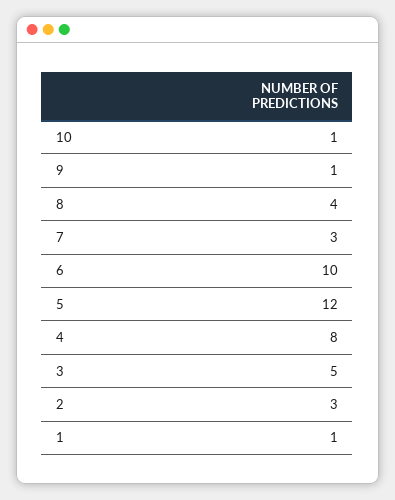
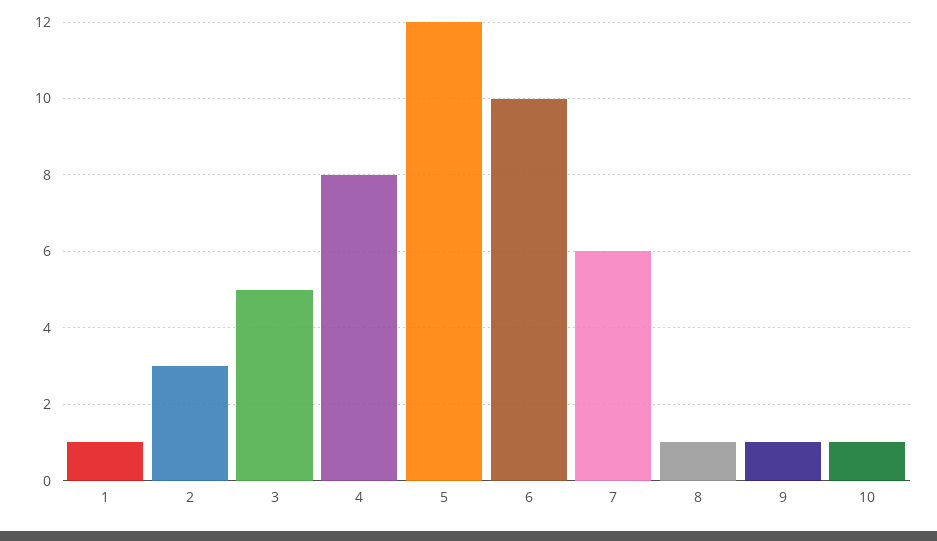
  {
    "10": 1,
    "9": 1,
-   "8": 4,
+   "8": 1,
-   "7": 3,
+   "7": 6,
    "6": 10,
    "5": 12,
    "4": 8,
    "3": 5,
    "2": 3,
    "1": 1
  }

